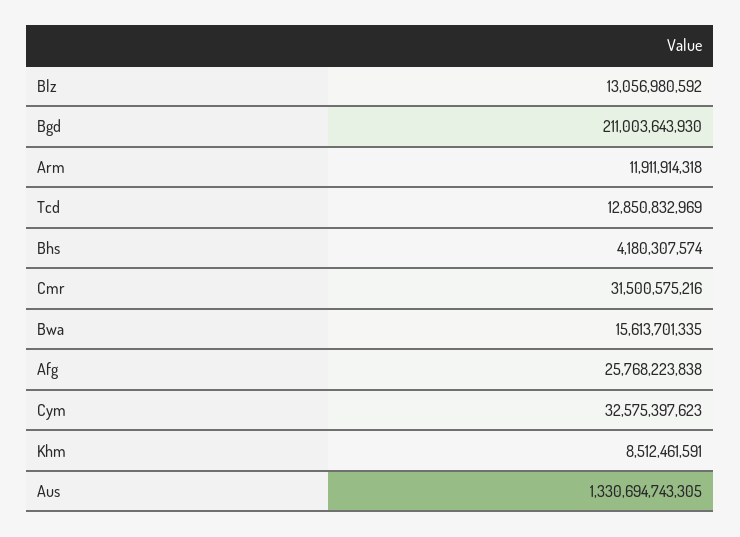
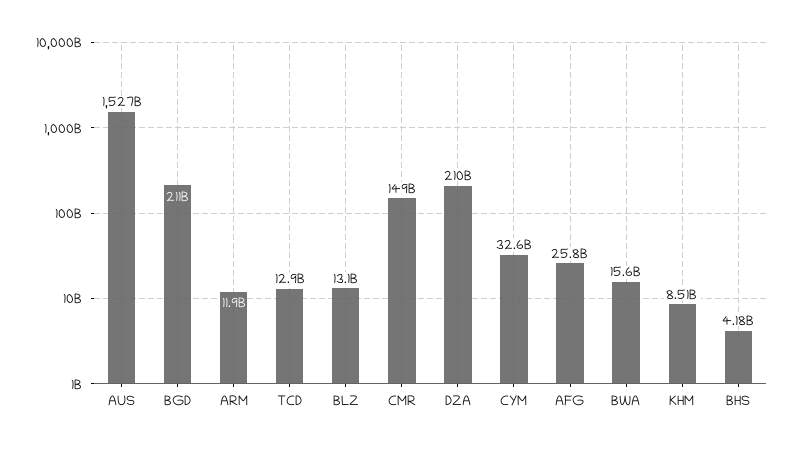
  {
    "Blz": 13056980592,
    "Bgd": 211003643930,
    "Arm": 11911914318,
    "Tcd": 12850832969,
    "Bhs": 4180307574,
-   "Cmr": 31500575216,
+   "Cmr": 149000000000,
    "Bwa": 15613701335,
    "Afg": 25768223838,
    "Cym": 32575397623,
    "Khm": 8512461591,
-   "Aus": 1330694743305
+   "Aus": 1527000000000,
+   "DZA": 210000000000
  }

